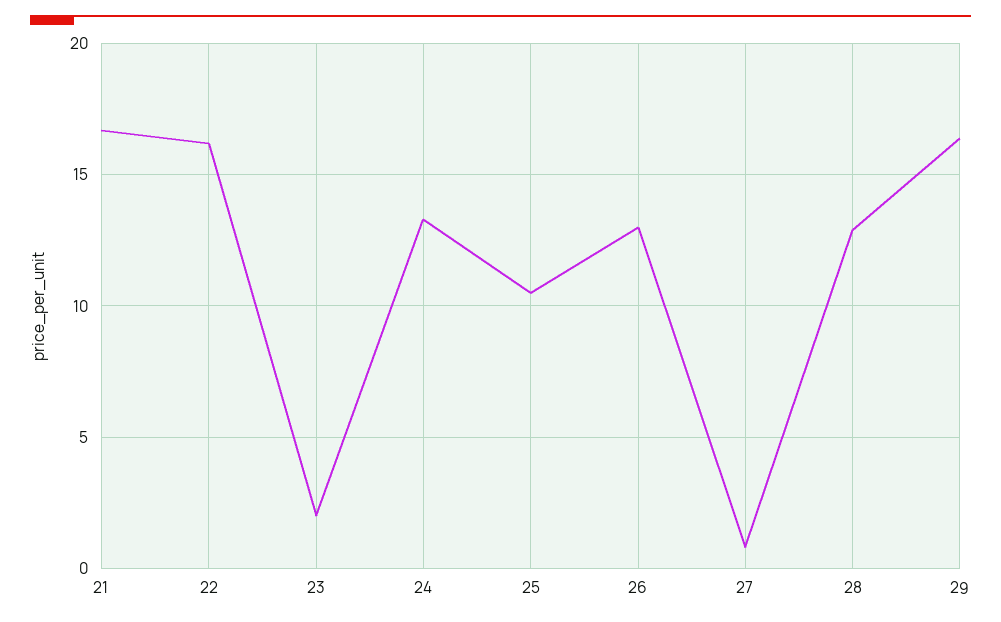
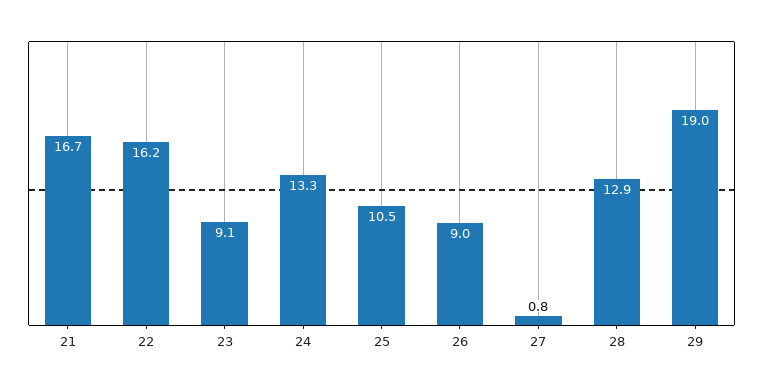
  {
    "21": 16.7,
    "22": 16.2,
-   "23": 2,
+   "23": 9.1,
    "24": 13.3,
    "25": 10.5,
-   "26": 13,
+   "26": 9,
    "27": 0.8,
    "28": 12.9,
-   "29": 16.5
+   "29": 19
  }

